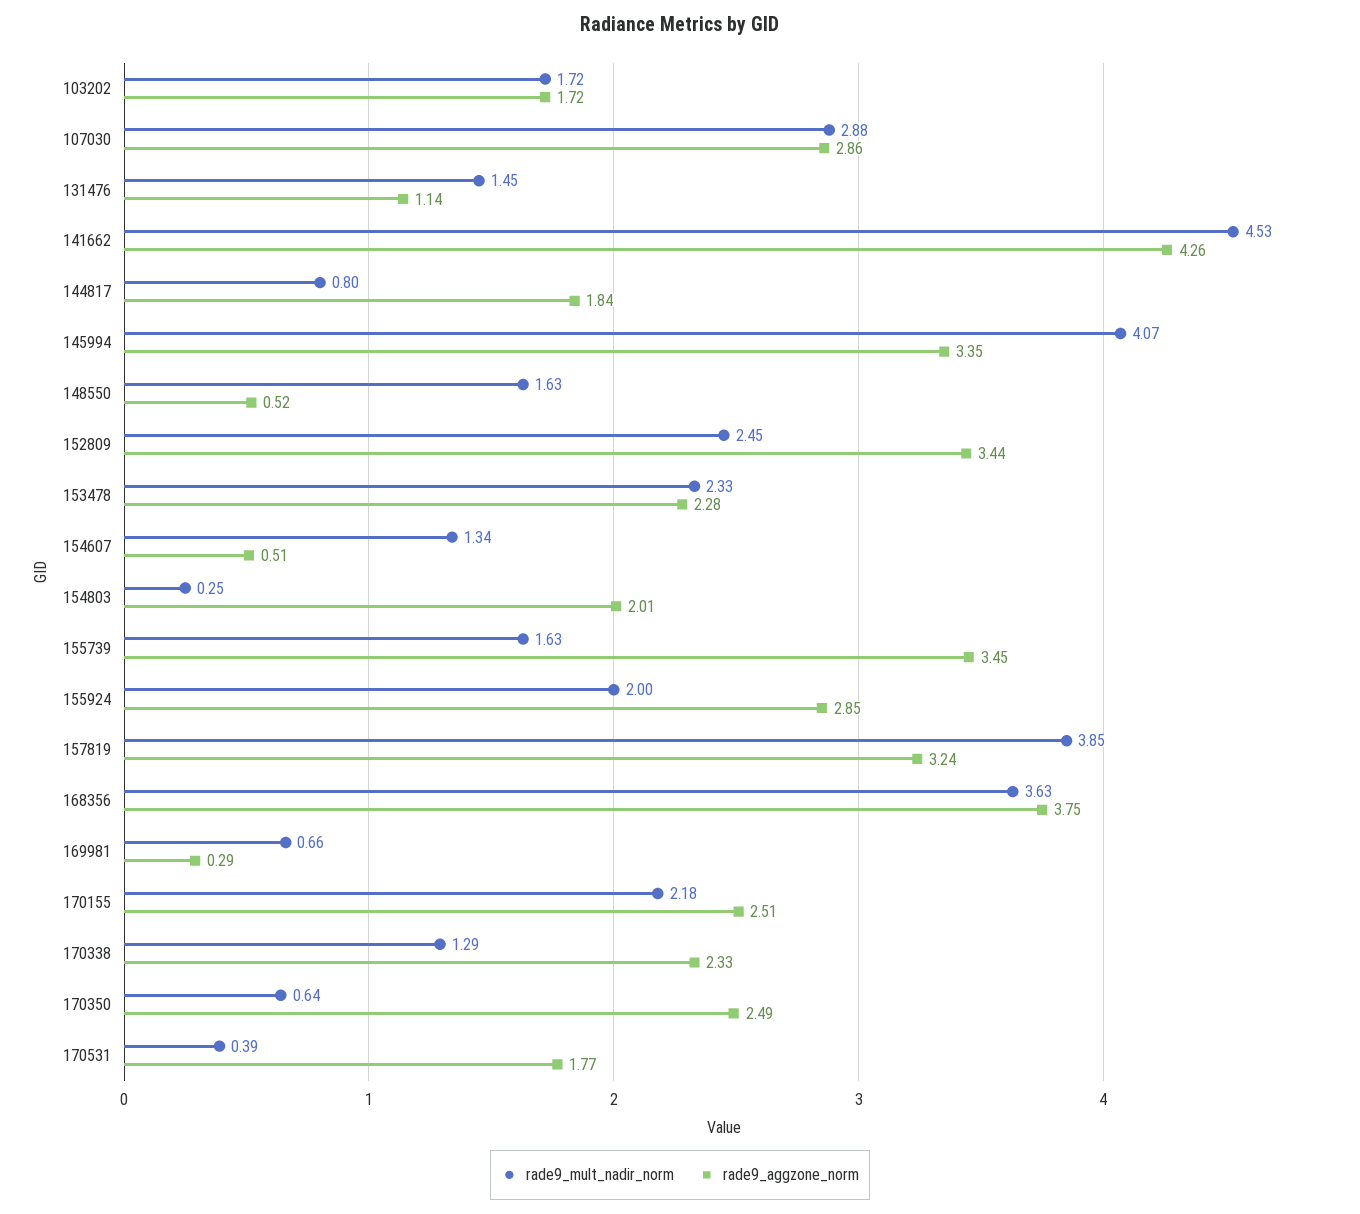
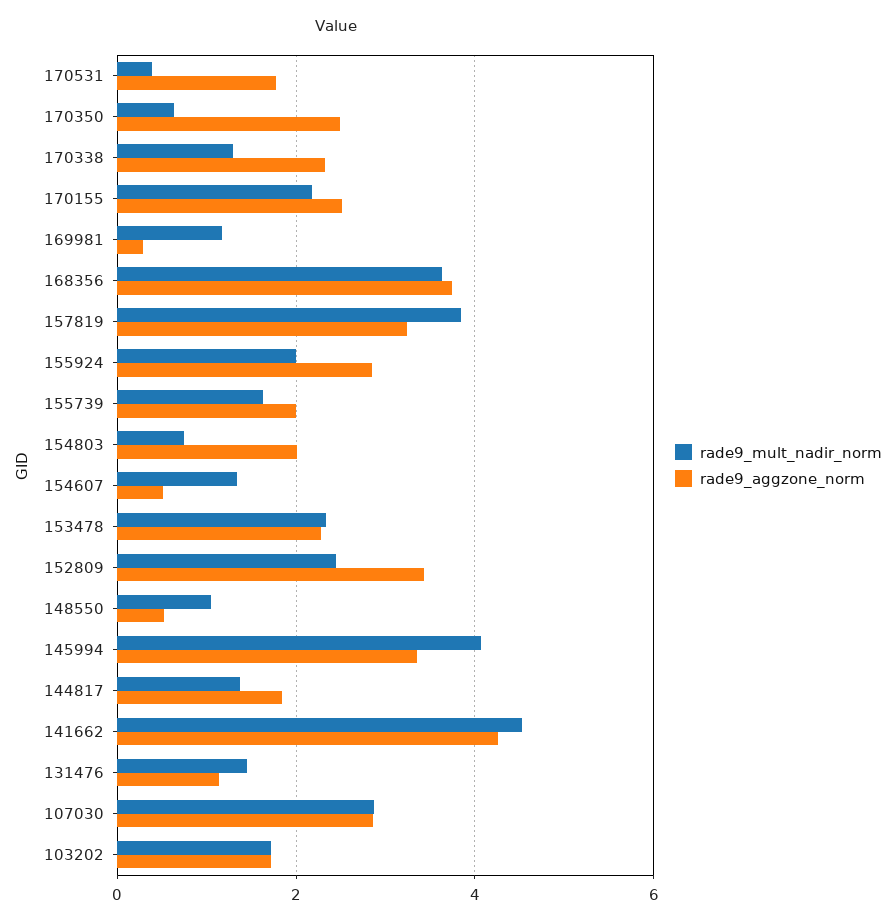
  {
    "rade9_mult_nadir_norm": {
      "103202": 1.72,
      "107030": 2.88,
      "131476": 1.45,
      "141662": 4.53,
-     "144817": 0.8,
+     "144817": 1.4,
      "145994": 4.07,
-     "148550": 1.63,
+     "148550": 1,
      "152809": 2.45,
      "153478": 2.33,
      "154607": 1.34,
-     "154803": 0.25,
+     "154803": 0.8,
      "155739": 1.63,
      "155924": 2,
      "157819": 3.85,
      "168356": 3.63,
-     "169981": 0.66,
+     "169981": 1.2,
      "170155": 2.18,
      "170338": 1.29,
      "170350": 0.64,
      "170531": 0.39
    },
    "rade9_aggzone_norm": {
      "103202": 1.72,
      "107030": 2.86,
      "131476": 1.14,
      "141662": 4.26,
      "144817": 1.84,
      "145994": 3.35,
      "148550": 0.52,
      "152809": 3.44,
      "153478": 2.28,
      "154607": 0.51,
      "154803": 2.01,
-     "155739": 3.45,
+     "155739": 2,
      "155924": 2.85,
      "157819": 3.24,
      "168356": 3.75,
      "169981": 0.29,
      "170155": 2.51,
      "170338": 2.33,
      "170350": 2.49,
      "170531": 1.77
    }
  }

